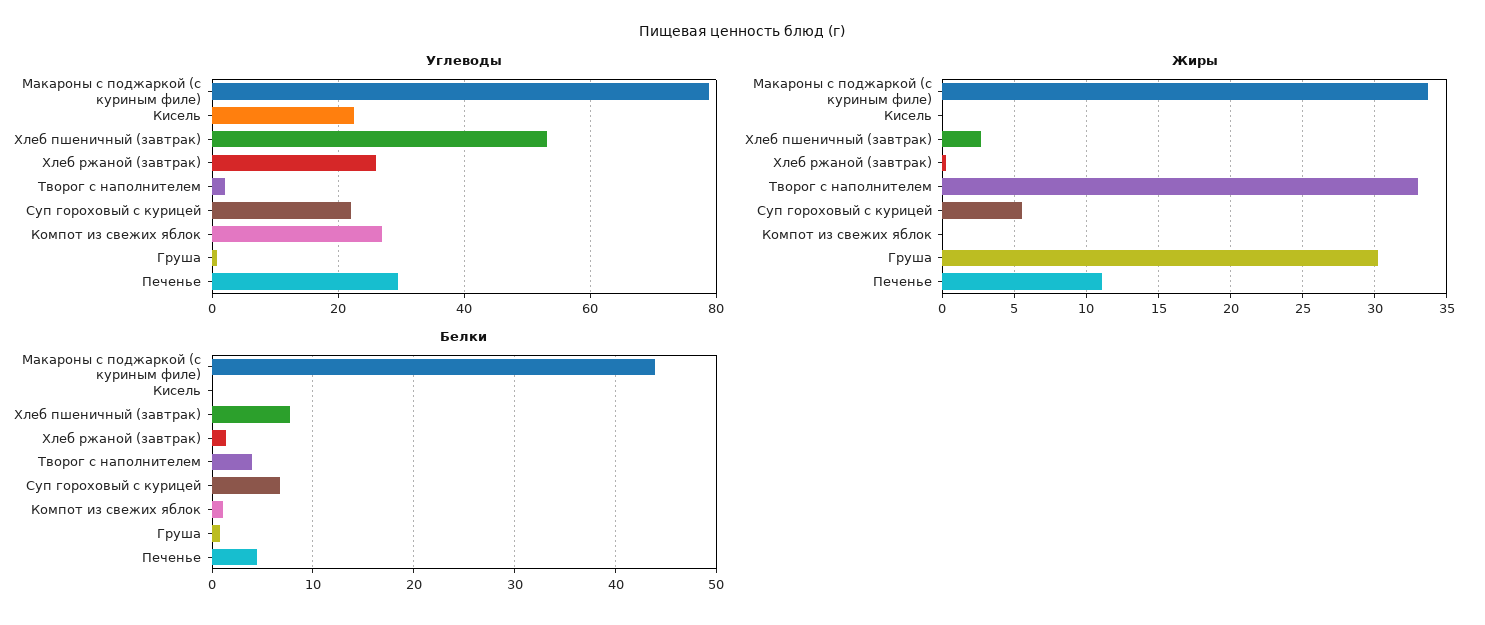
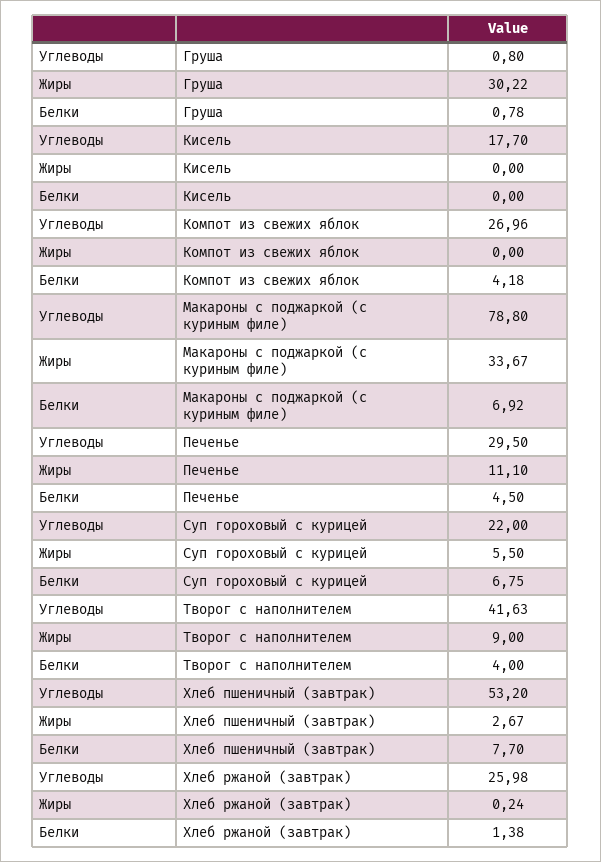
  {
    "Углеводы": {
      "Макароны с поджаркой (с куриным филе)": 78.8,
-     "Кисель": 22,
+     "Кисель": 17.7,
      "Хлеб пшеничный (завтрак)": 53.2,
      "Хлеб ржаной (завтрак)": 25.98,
-     "Творог с наполнителем": 2,
+     "Творог с наполнителем": 41.63,
      "Суп гороховый с курицей": 22,
      "Компот из свежих яблок": 26.96,
      "Груша": 0.8,
      "Печенье": 29.5
    },
    "Жиры": {
      "Макароны с поджаркой (с куриным филе)": 33.67,
      "Кисель": 0,
      "Хлеб пшеничный (завтрак)": 2.67,
      "Хлеб ржаной (завтрак)": 0.24,
-     "Творог с наполнителем": 33,
+     "Творог с наполнителем": 9,
      "Суп гороховый с курицей": 5.5,
      "Компот из свежих яблок": 0,
      "Груша": 30.22,
      "Печенье": 11.1
    },
    "Белки": {
-     "Макароны с поджаркой (с куриным филе)": 44,
+     "Макароны с поджаркой (с куриным филе)": 6.92,
      "Кисель": 0,
      "Хлеб пшеничный (завтрак)": 7.7,
      "Хлеб ржаной (завтрак)": 1.38,
      "Творог с наполнителем": 4,
      "Суп гороховый с курицей": 6.75,
-     "Компот из свежих яблок": 1,
+     "Компот из свежих яблок": 4.18,
      "Груша": 0.78,
      "Печенье": 4.5
    }
  }

